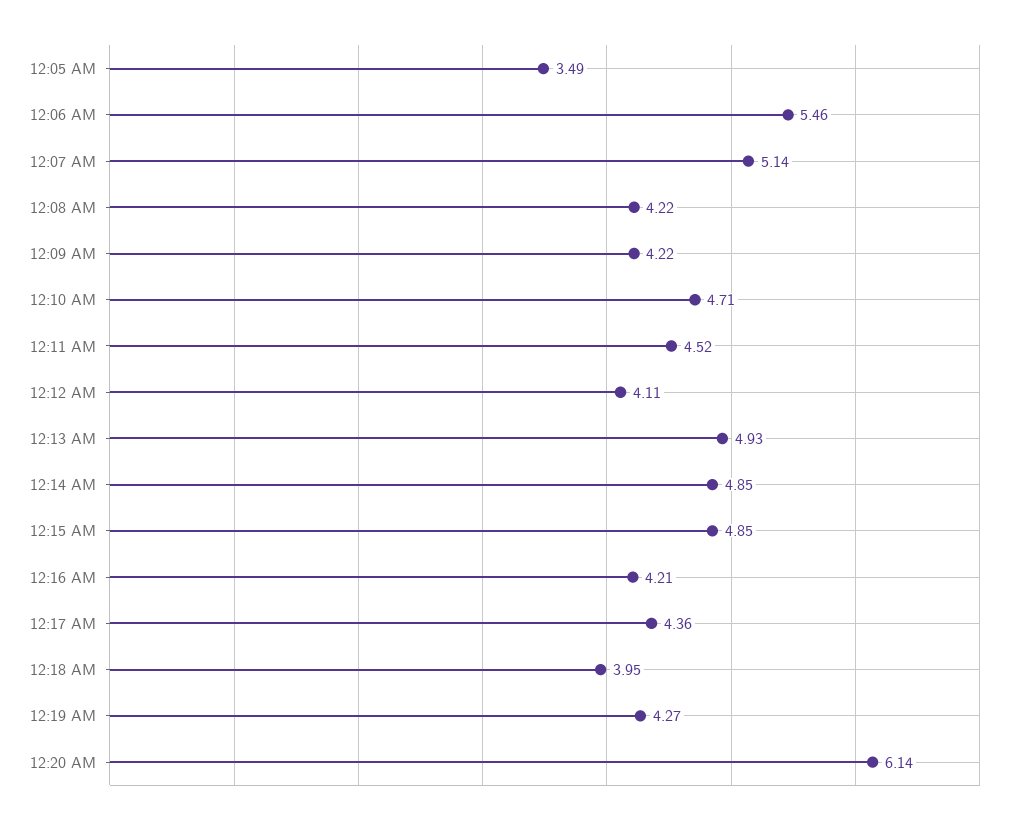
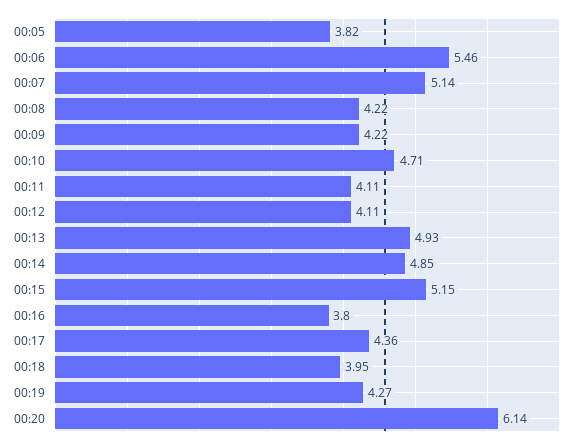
  {
-   "12:05 AM": 3.49,
+   "12:05 AM": 3.82,
    "12:06 AM": 5.46,
    "12:07 AM": 5.14,
    "12:08 AM": 4.22,
    "12:09 AM": 4.22,
    "12:10 AM": 4.71,
-   "12:11 AM": 4.52,
+   "12:11 AM": 4.11,
    "12:12 AM": 4.11,
    "12:13 AM": 4.93,
    "12:14 AM": 4.85,
-   "12:15 AM": 4.85,
+   "12:15 AM": 5.15,
-   "12:16 AM": 4.21,
+   "12:16 AM": 3.8,
    "12:17 AM": 4.36,
    "12:18 AM": 3.95,
    "12:19 AM": 4.27,
    "12:20 AM": 6.14
  }

